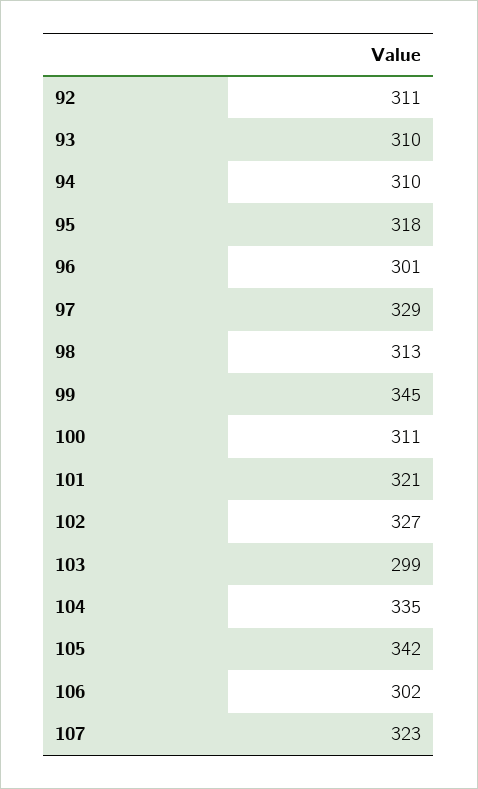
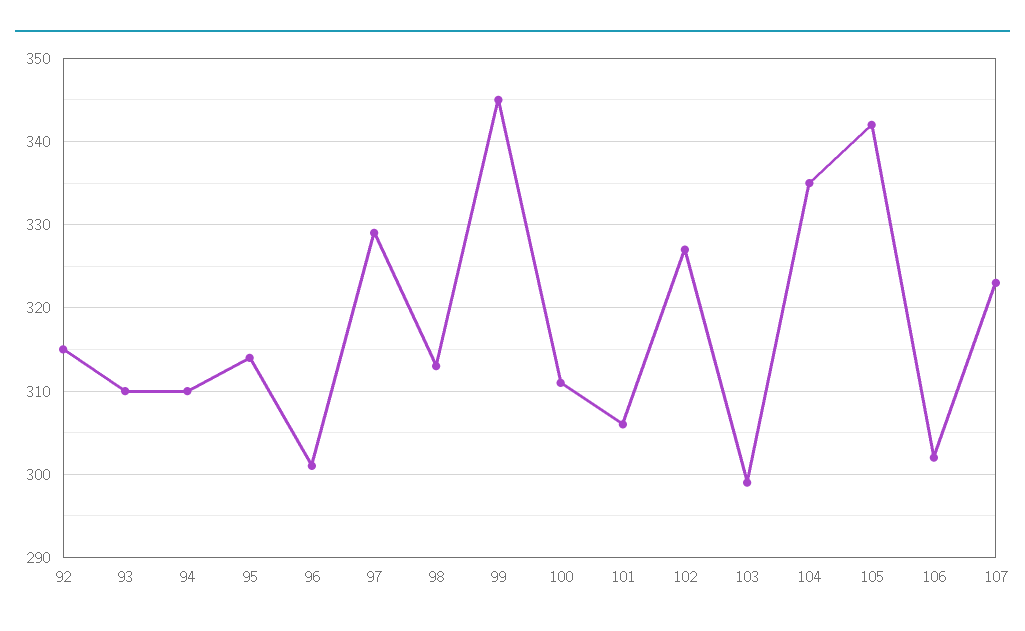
  {
-   "92": 311,
+   "92": 315,
    "93": 310,
    "94": 310,
-   "95": 318,
+   "95": 314,
    "96": 301,
    "97": 329,
    "98": 313,
    "99": 345,
    "100": 311,
-   "101": 321,
+   "101": 306,
    "102": 327,
    "103": 299,
    "104": 335,
    "105": 342,
    "106": 302,
    "107": 323
  }

